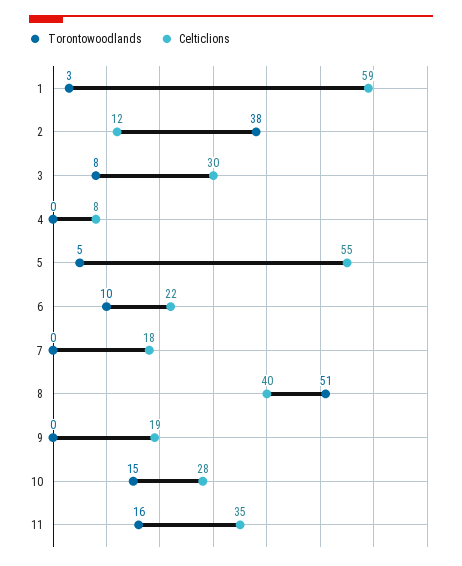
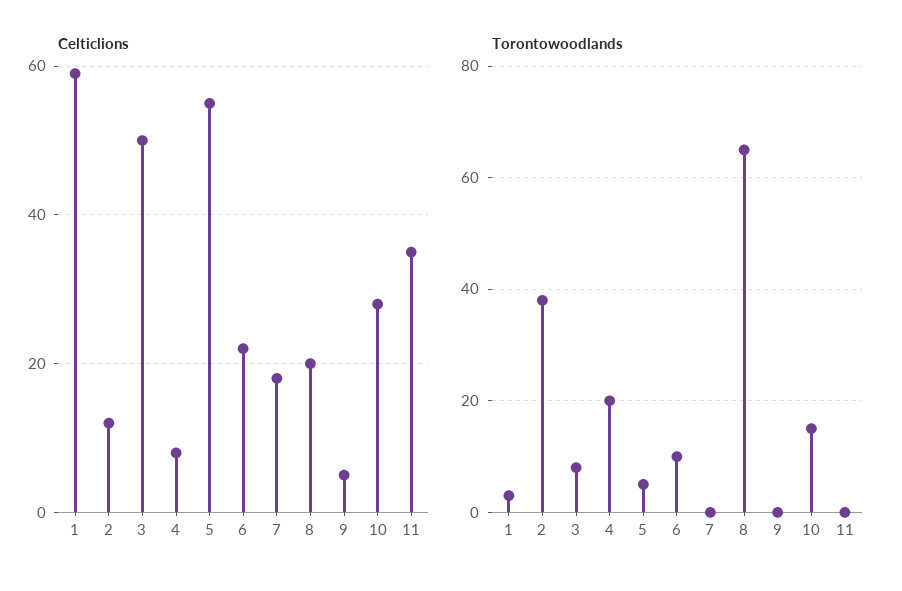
  {
    "Torontowoodlands": {
      "1": 3,
      "2": 38,
      "3": 8,
-     "4": 0,
+     "4": 20,
      "5": 5,
      "6": 10,
      "7": 0,
-     "8": 51,
+     "8": 65,
      "9": 0,
      "10": 15,
-     "11": 16
+     "11": 0
    },
    "Celticlions": {
      "1": 59,
      "2": 12,
-     "3": 30,
+     "3": 50,
      "4": 8,
      "5": 55,
      "6": 22,
      "7": 18,
-     "8": 40,
+     "8": 20,
-     "9": 19,
+     "9": 5,
      "10": 28,
      "11": 35
    }
  }

